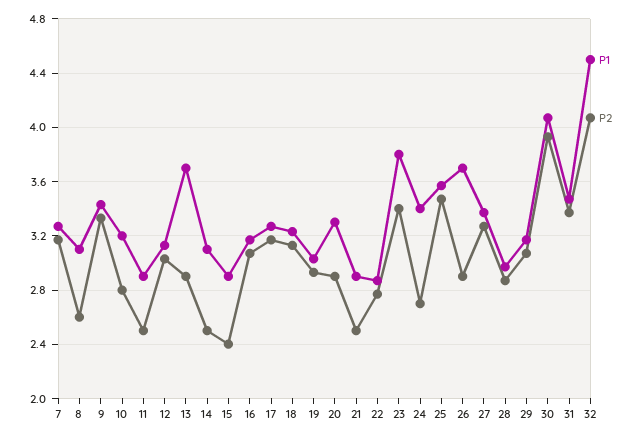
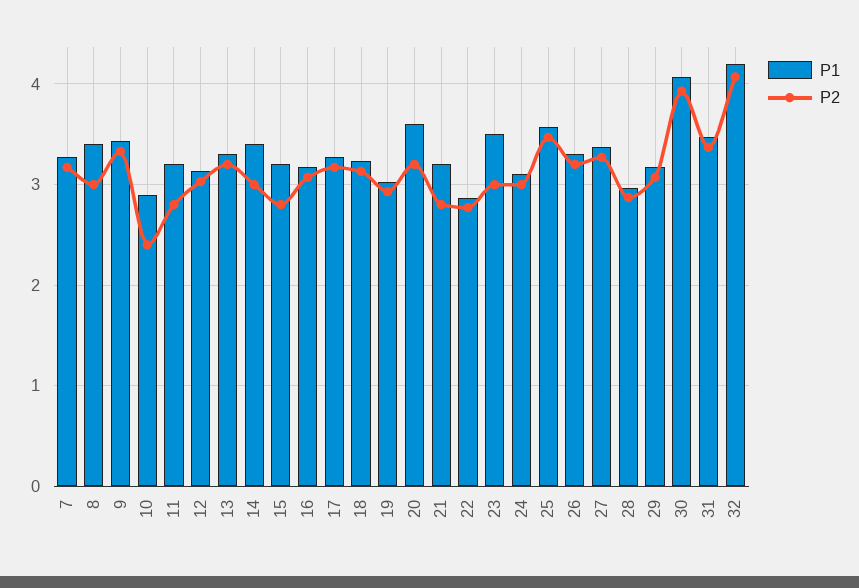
  {
    "P1": {
      "7": 3.25,
-     "8": 3.1,
+     "8": 3.4,
      "9": 3.45,
-     "10": 3.2,
+     "10": 2.9,
-     "11": 2.9,
+     "11": 3.2,
      "12": 3.15,
-     "13": 3.7,
+     "13": 3.3,
-     "14": 3.1,
+     "14": 3.4,
-     "15": 2.9,
+     "15": 3.2,
      "16": 3.15,
      "17": 3.25,
      "18": 3.25,
      "19": 3.05,
-     "20": 3.3,
+     "20": 3.6,
-     "21": 2.9,
+     "21": 3.2,
      "22": 2.85,
-     "23": 3.8,
+     "23": 3.5,
-     "24": 3.4,
+     "24": 3.1,
      "25": 3.55,
-     "26": 3.7,
+     "26": 3.3,
      "27": 3.35,
      "28": 2.95,
      "29": 3.15,
      "30": 4.05,
      "31": 3.45,
-     "32": 4.5
+     "32": 4.2
    },
    "P2": {
      "7": 3.15,
-     "8": 2.6,
+     "8": 3,
      "9": 3.35,
-     "10": 2.8,
+     "10": 2.4,
-     "11": 2.5,
+     "11": 2.8,
      "12": 3.05,
-     "13": 2.9,
+     "13": 3.2,
-     "14": 2.5,
+     "14": 3,
-     "15": 2.4,
+     "15": 2.8,
      "16": 3.05,
      "17": 3.15,
      "18": 3.15,
      "19": 2.95,
-     "20": 2.9,
+     "20": 3.2,
-     "21": 2.5,
+     "21": 2.8,
      "22": 2.75,
-     "23": 3.4,
+     "23": 3,
-     "24": 2.7,
+     "24": 3,
      "25": 3.45,
-     "26": 2.9,
+     "26": 3.2,
      "27": 3.25,
      "28": 2.85,
      "29": 3.05,
      "30": 3.95,
      "31": 3.35,
      "32": 4.05
    }
  }

